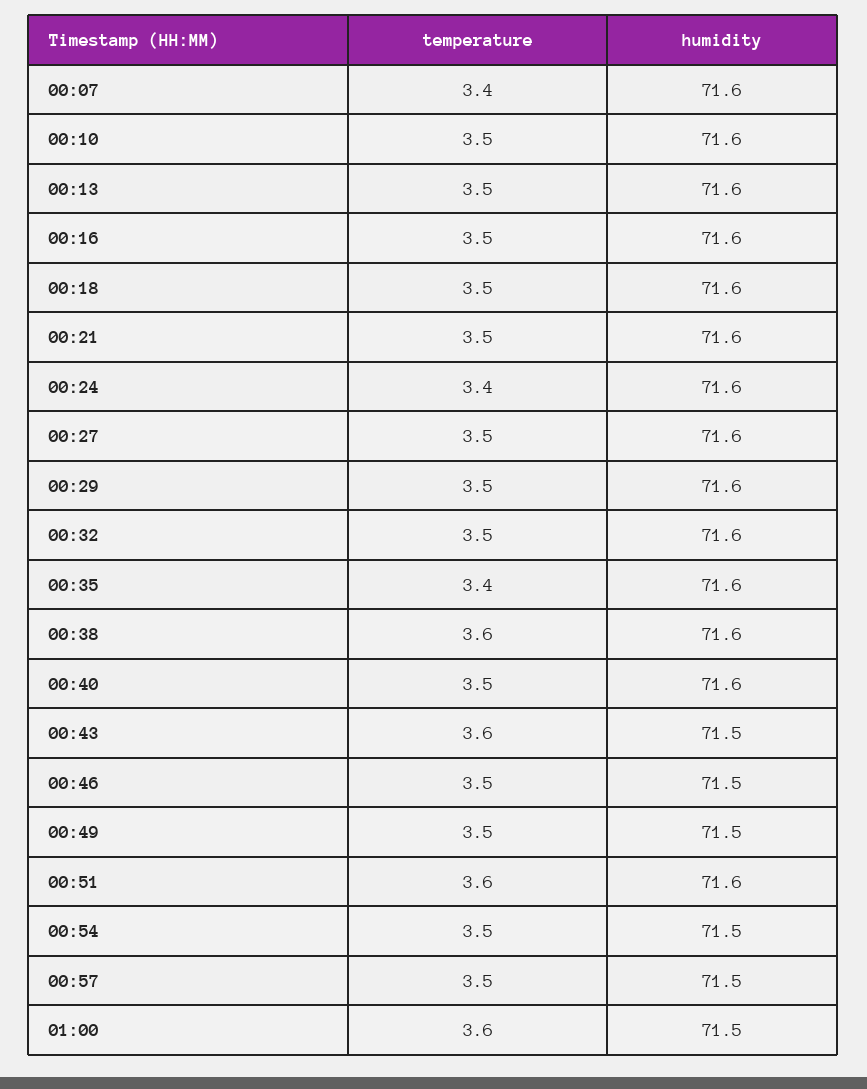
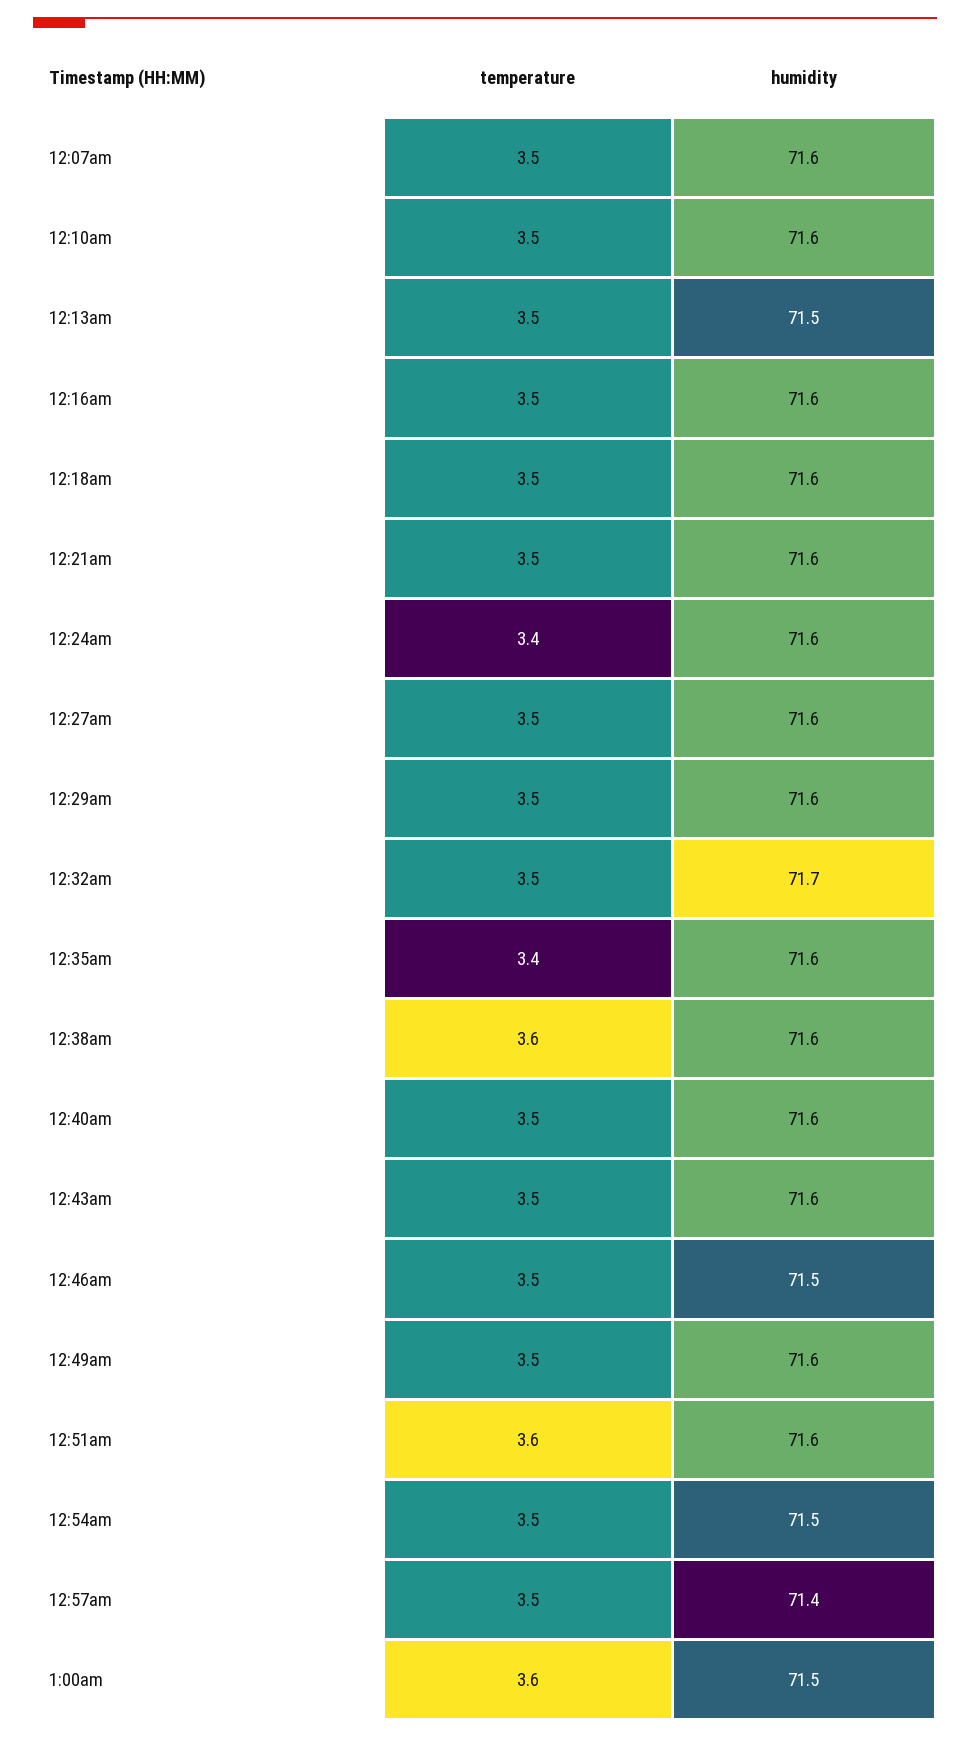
  {
    "temperature": {
-     "00:07": 3.4,
+     "00:07": 3.5,
      "00:10": 3.5,
      "00:13": 3.5,
      "00:16": 3.5,
      "00:18": 3.5,
      "00:21": 3.5,
      "00:24": 3.4,
      "00:27": 3.5,
      "00:29": 3.5,
      "00:32": 3.5,
      "00:35": 3.4,
      "00:38": 3.6,
      "00:40": 3.5,
-     "00:43": 3.6,
+     "00:43": 3.5,
      "00:46": 3.5,
      "00:49": 3.5,
      "00:51": 3.6,
      "00:54": 3.5,
      "00:57": 3.5,
      "01:00": 3.6
    },
    "humidity": {
      "00:07": 71.6,
      "00:10": 71.6,
-     "00:13": 71.6,
+     "00:13": 71.5,
      "00:16": 71.6,
      "00:18": 71.6,
      "00:21": 71.6,
      "00:24": 71.6,
      "00:27": 71.6,
      "00:29": 71.6,
-     "00:32": 71.6,
+     "00:32": 71.7,
      "00:35": 71.6,
      "00:38": 71.6,
      "00:40": 71.6,
-     "00:43": 71.5,
+     "00:43": 71.6,
      "00:46": 71.5,
-     "00:49": 71.5,
+     "00:49": 71.6,
      "00:51": 71.6,
      "00:54": 71.5,
-     "00:57": 71.5,
+     "00:57": 71.4,
      "01:00": 71.5
    }
  }

